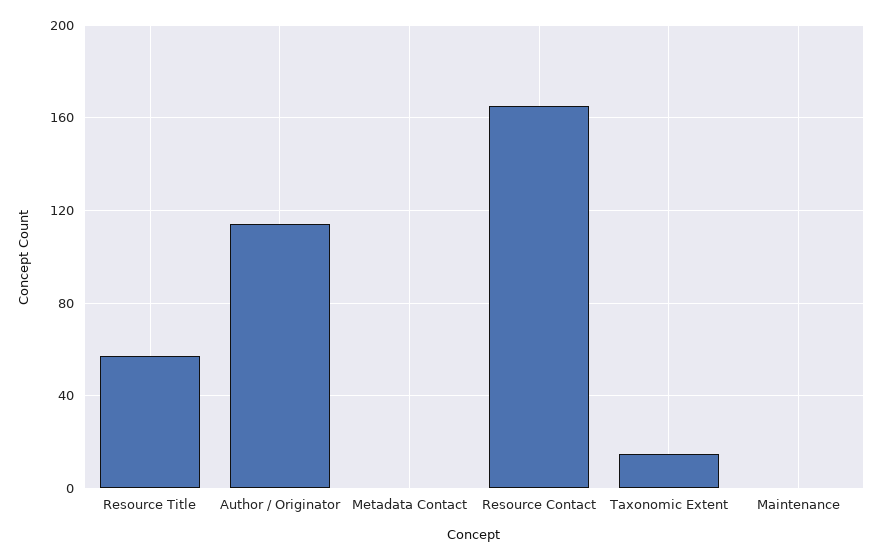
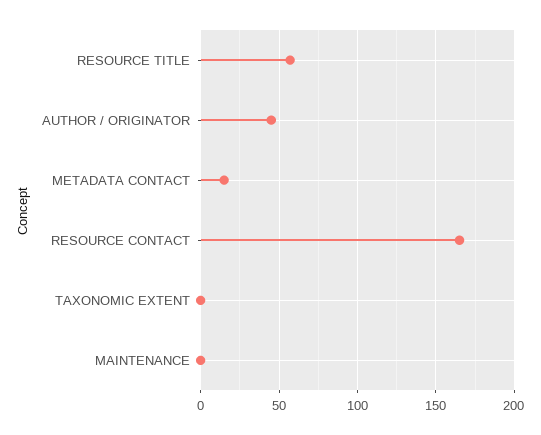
  {
    "Resource Title": 55,
-   "Author / Originator": 115,
+   "Author / Originator": 45,
-   "Metadata Contact": 0,
+   "Metadata Contact": 15,
    "Resource Contact": 165,
-   "Taxonomic Extent": 15,
+   "Taxonomic Extent": 0,
    "Maintenance": 0
  }

